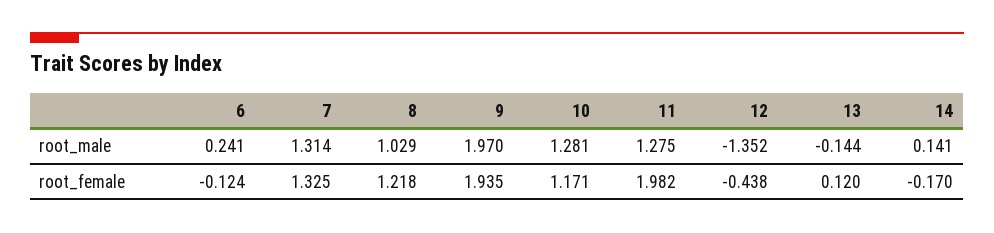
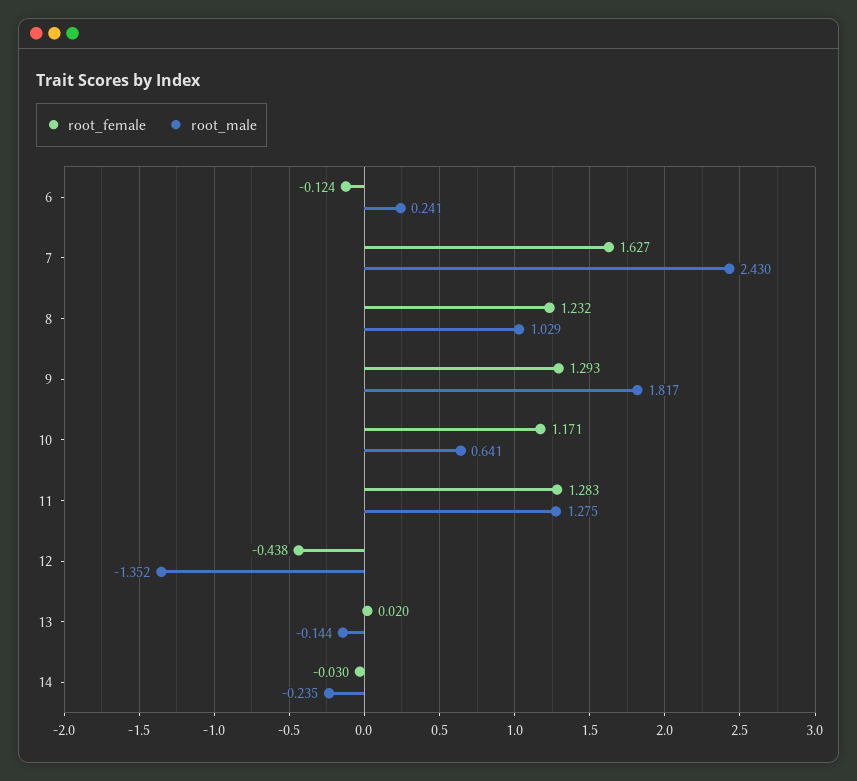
  {
    "root_male": {
      "6": 0.241,
-     "7": 1.314,
+     "7": 2.43,
      "8": 1.029,
-     "9": 1.97,
+     "9": 1.817,
-     "10": 1.281,
+     "10": 0.641,
      "11": 1.275,
      "12": -1.352,
      "13": -0.144,
-     "14": 0.141
+     "14": -0.235
    },
    "root_female": {
      "6": -0.124,
-     "7": 1.325,
+     "7": 1.627,
-     "8": 1.218,
+     "8": 1.232,
-     "9": 1.935,
+     "9": 1.293,
      "10": 1.171,
-     "11": 1.982,
+     "11": 1.283,
      "12": -0.438,
-     "13": 0.12,
+     "13": 0.02,
-     "14": -0.17
+     "14": -0.03
    }
  }

